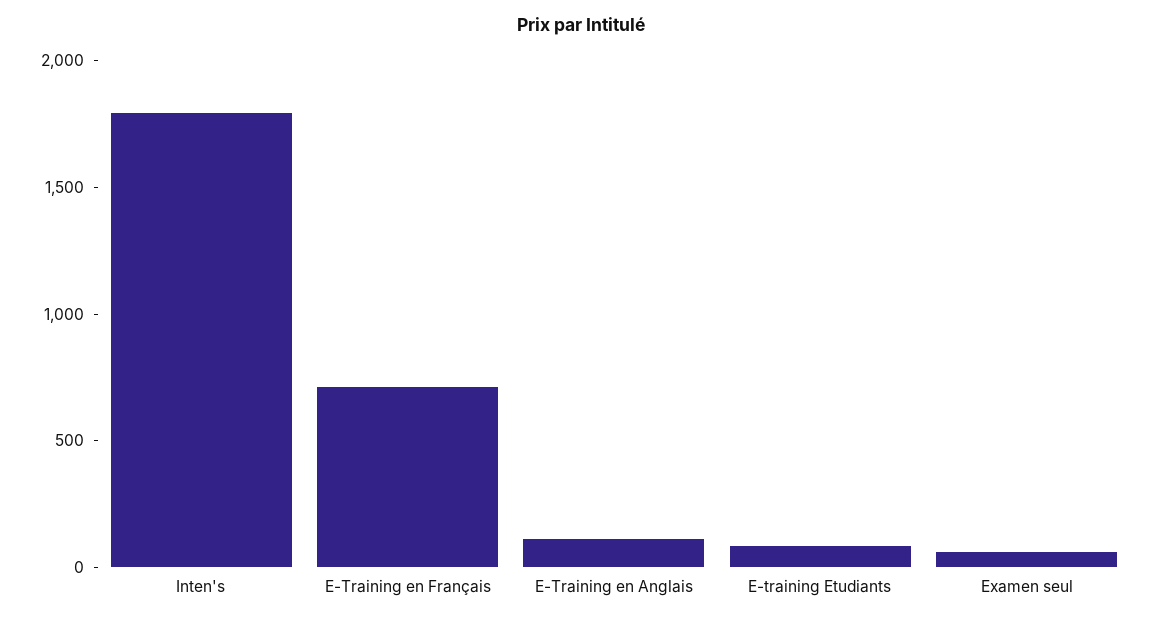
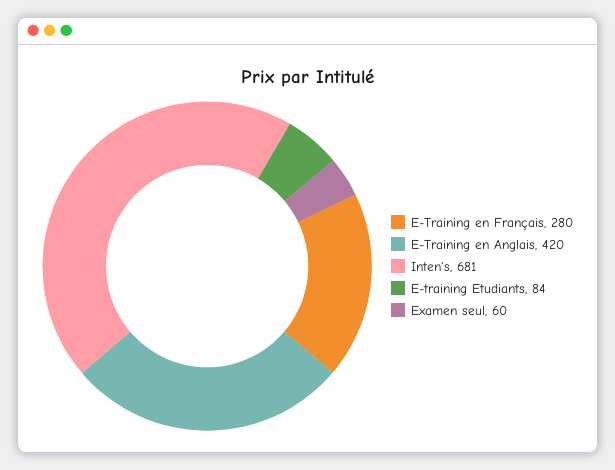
  {
-   "Inten's": 1800,
+   "Inten's": 681,
-   "E-Training en Français": 700,
+   "E-Training en Français": 280,
-   "E-Training en Anglais": 100,
+   "E-Training en Anglais": 420,
    "E-training Etudiants": 84,
    "Examen seul": 60
  }

